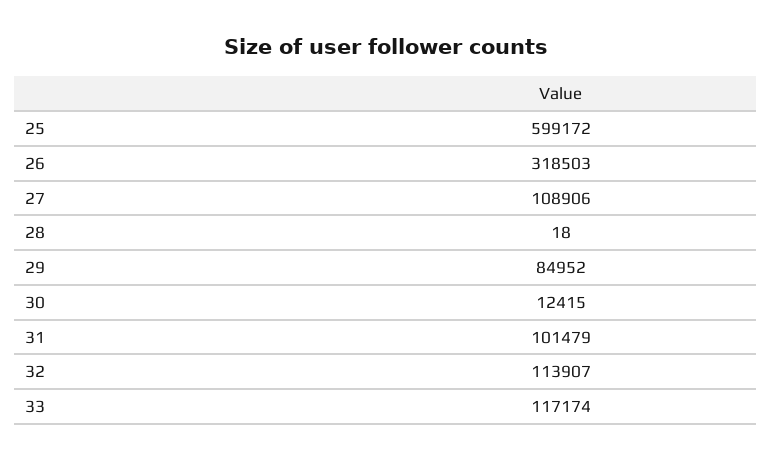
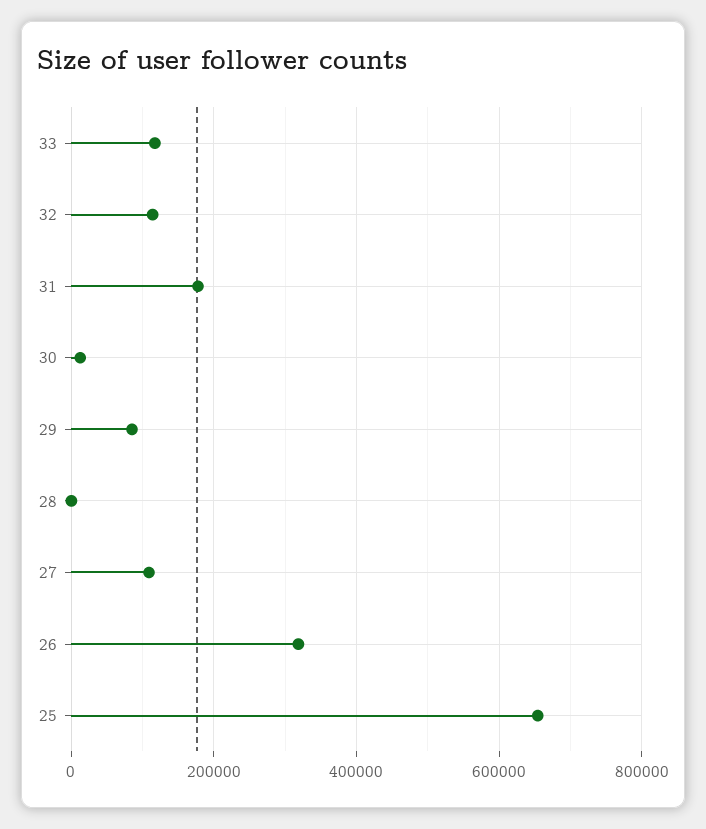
  {
-   "25": 599172,
+   "25": 660000,
    "26": 318503,
    "27": 108906,
    "28": 18,
    "29": 84952,
    "30": 12415,
-   "31": 101479,
+   "31": 180000,
    "32": 113907,
    "33": 117174
  }

